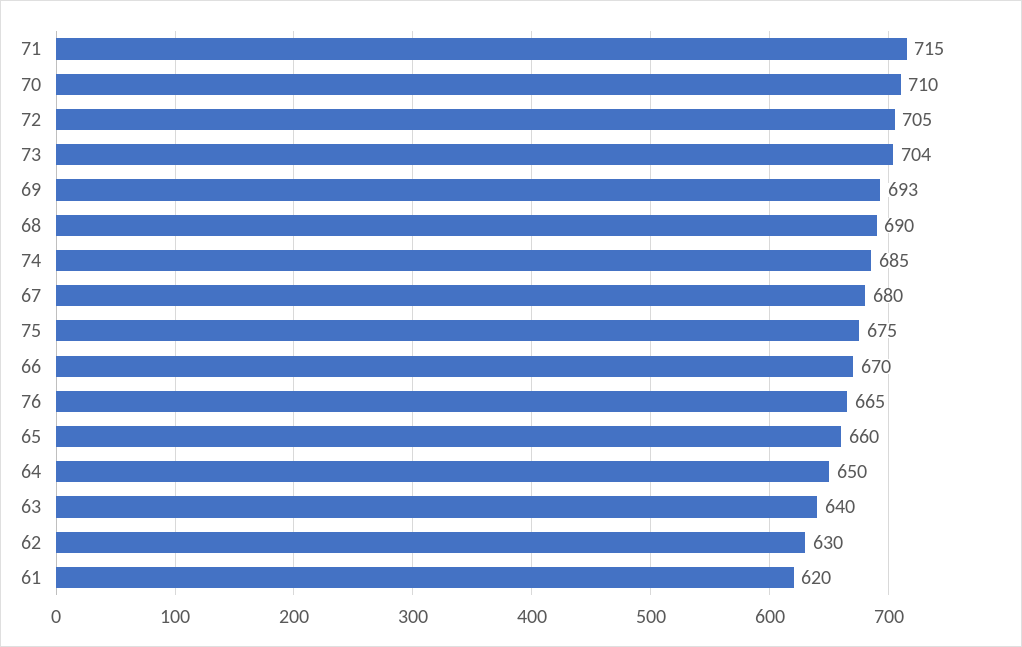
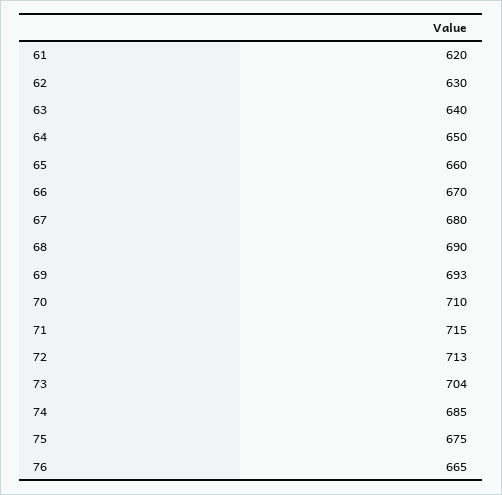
  {
    "71": 715,
    "70": 710,
-   "72": 705,
+   "72": 713,
    "73": 704,
    "69": 693,
    "68": 690,
    "74": 685,
    "67": 680,
    "75": 675,
    "66": 670,
    "76": 665,
    "65": 660,
    "64": 650,
    "63": 640,
    "62": 630,
    "61": 620
  }

